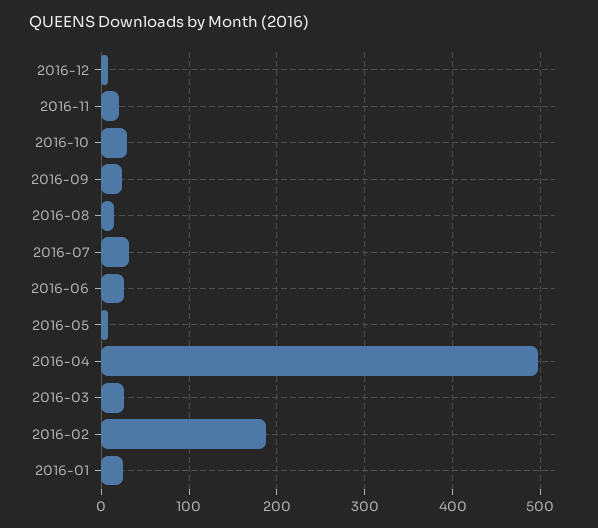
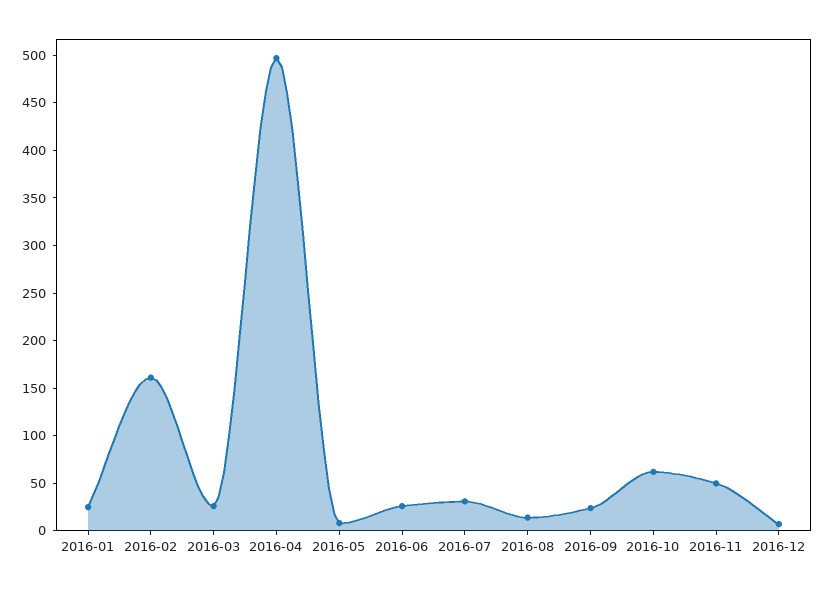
  {
    "2016-12": 10,
-   "2016-11": 20,
+   "2016-11": 50,
-   "2016-10": 30,
+   "2016-10": 60,
    "2016-09": 20,
    "2016-08": 10,
    "2016-07": 30,
    "2016-06": 30,
    "2016-05": 10,
    "2016-04": 500,
    "2016-03": 30,
-   "2016-02": 190,
+   "2016-02": 160,
    "2016-01": 30
  }

